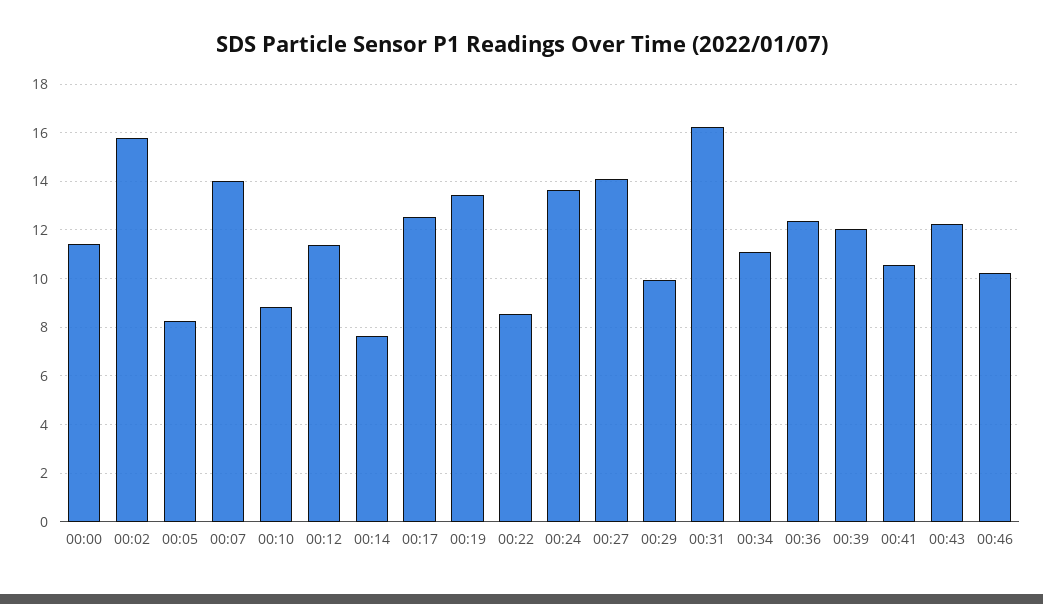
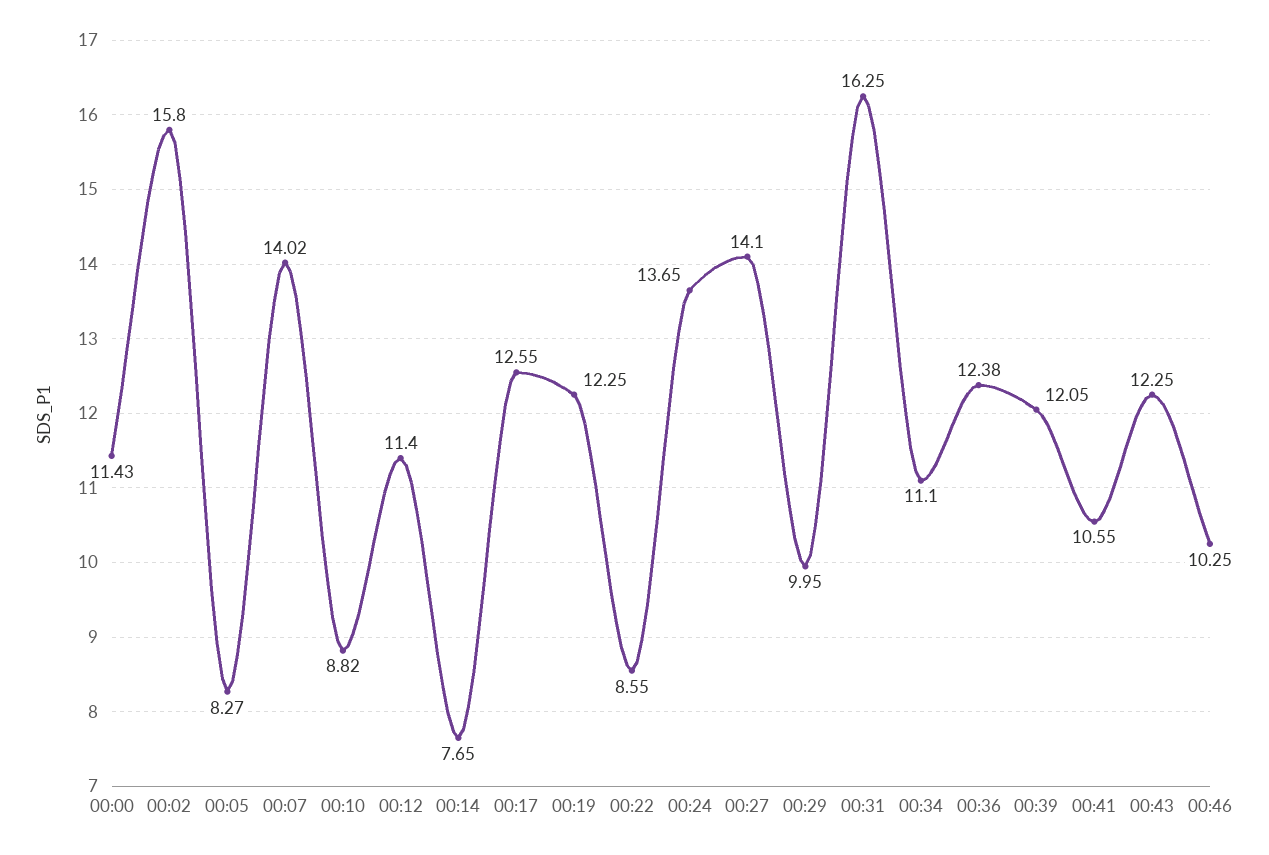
  {
    "00:00": 11.43,
    "00:02": 15.8,
    "00:05": 8.27,
    "00:07": 14.02,
    "00:10": 8.82,
    "00:12": 11.4,
    "00:14": 7.65,
    "00:17": 12.55,
-   "00:19": 13.5,
+   "00:19": 12.25,
    "00:22": 8.55,
    "00:24": 13.65,
    "00:27": 14.1,
    "00:29": 9.95,
    "00:31": 16.25,
    "00:34": 11.1,
    "00:36": 12.38,
    "00:39": 12.05,
    "00:41": 10.55,
    "00:43": 12.25,
    "00:46": 10.25
  }

